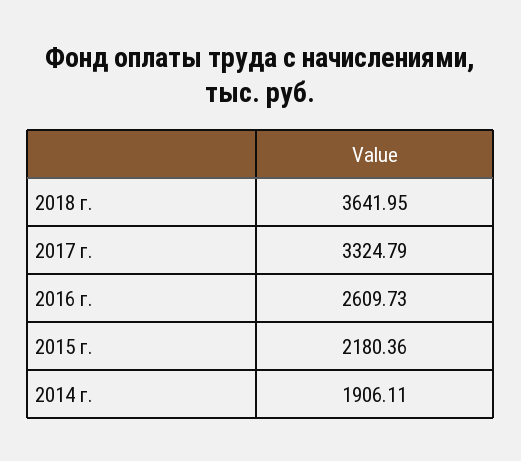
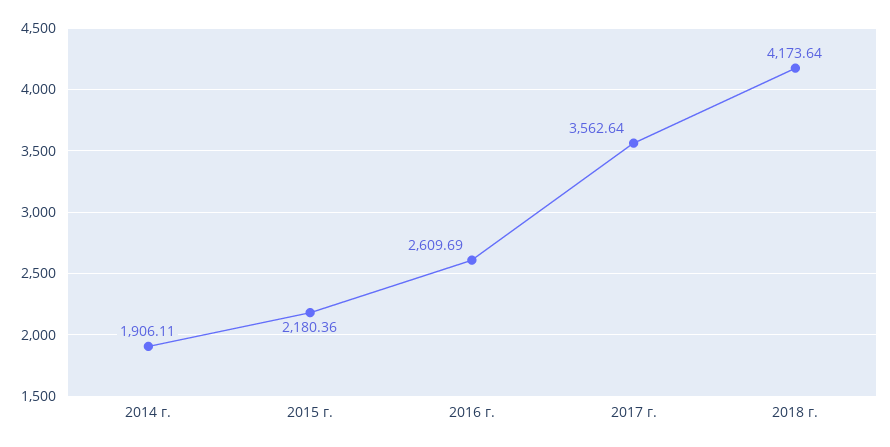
  {
-   "2018 г.": 3641.95,
+   "2018 г.": 4173.64,
-   "2017 г.": 3324.79,
+   "2017 г.": 3562.64,
-   "2016 г.": 2609.73,
+   "2016 г.": 2609.69,
    "2015 г.": 2180.36,
    "2014 г.": 1906.11
  }

